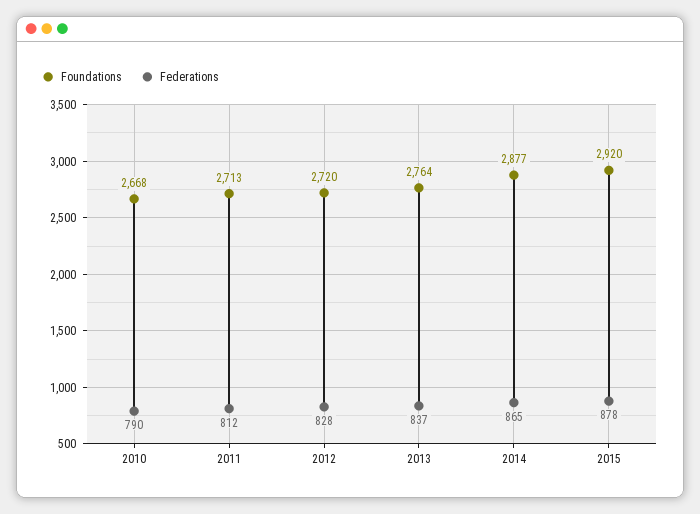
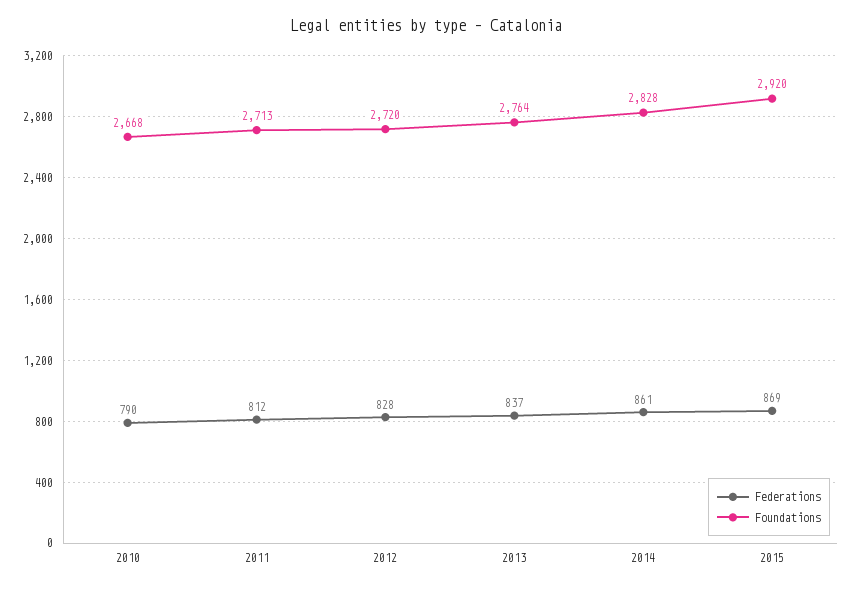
  {
    "Foundations": {
      "2010": 2668,
      "2011": 2713,
      "2012": 2720,
      "2013": 2764,
-     "2014": 2877,
+     "2014": 2828,
      "2015": 2920
    },
    "Federations": {
      "2010": 790,
      "2011": 812,
      "2012": 828,
      "2013": 837,
-     "2014": 865,
+     "2014": 861,
-     "2015": 878
+     "2015": 869
    }
  }

